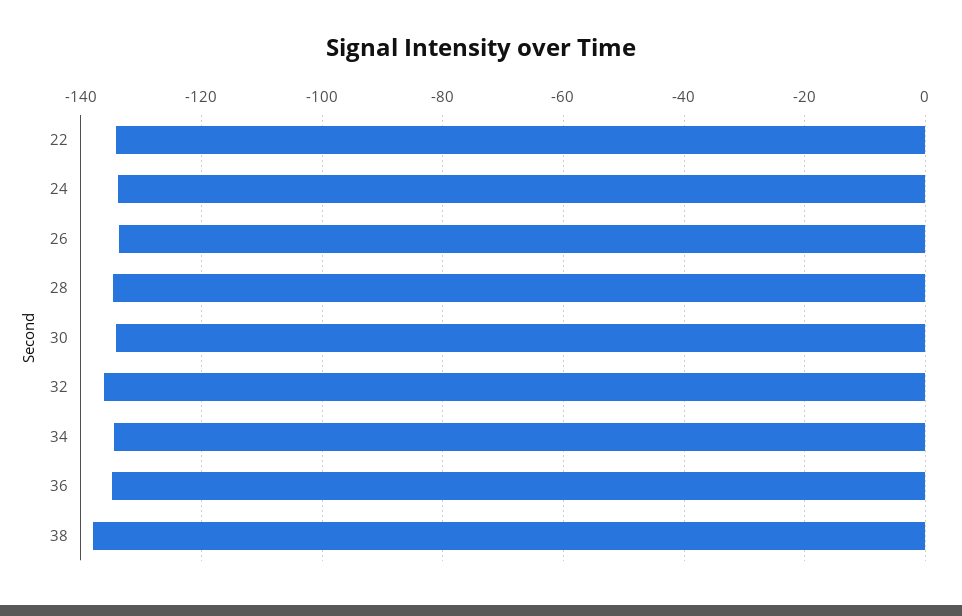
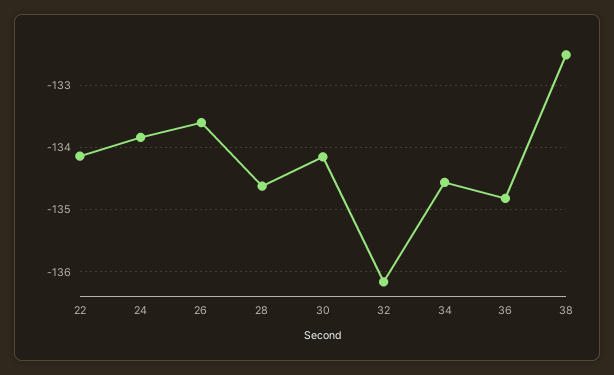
  {
    "22": -134.1,
    "24": -133.8,
    "26": -133.6,
    "28": -134.6,
    "30": -134.2,
    "32": -136.2,
    "34": -134.6,
    "36": -134.8,
-   "38": -138
+   "38": -132.5
  }

